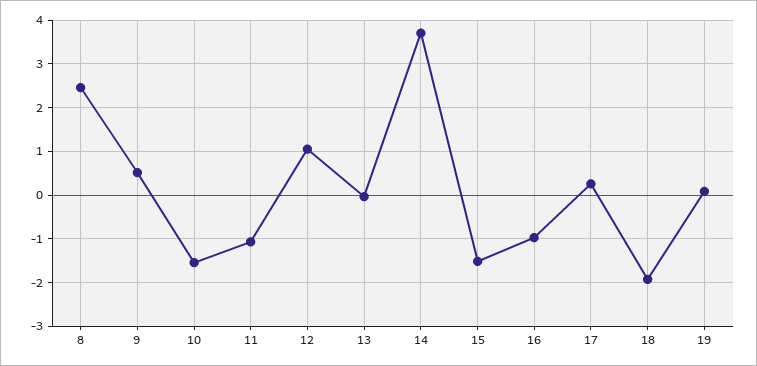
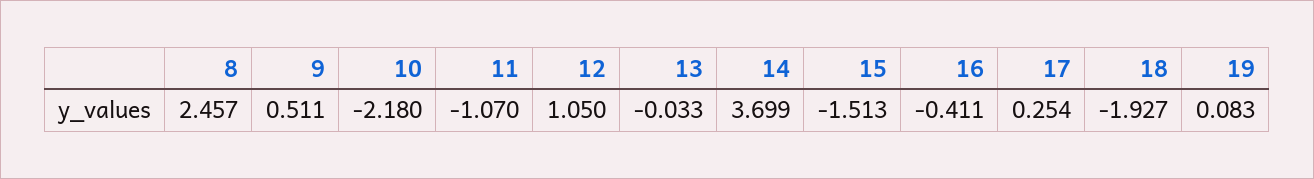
  {
    "8": 2.457,
    "9": 0.511,
-   "10": -1.6,
+   "10": -2.18,
    "11": -1.07,
    "12": 1.05,
    "13": -0.033,
    "14": 3.699,
    "15": -1.513,
-   "16": -1,
+   "16": -0.411,
    "17": 0.254,
    "18": -1.927,
    "19": 0.083
  }

